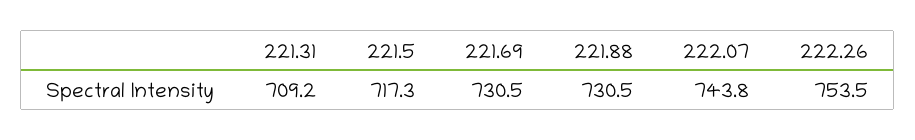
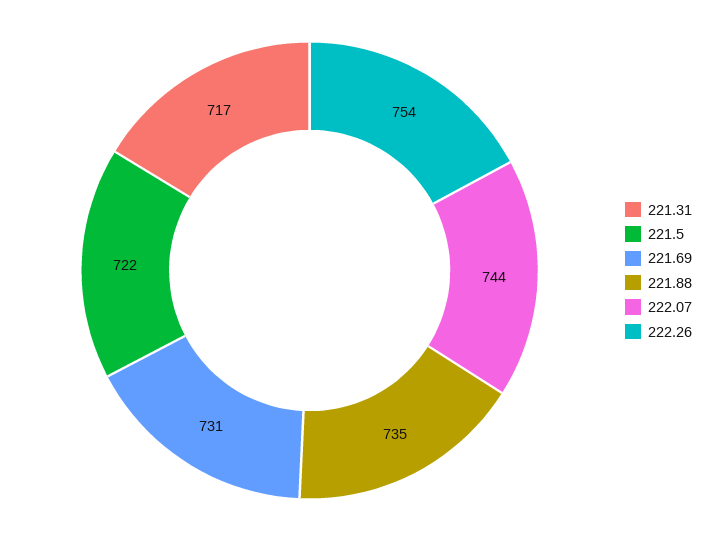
  {
-   "221.31": 709.2,
+   "221.31": 717,
-   "221.5": 717.3,
+   "221.5": 722,
    "221.69": 730.5,
-   "221.88": 730.5,
+   "221.88": 735,
    "222.07": 743.8,
    "222.26": 753.5
  }

